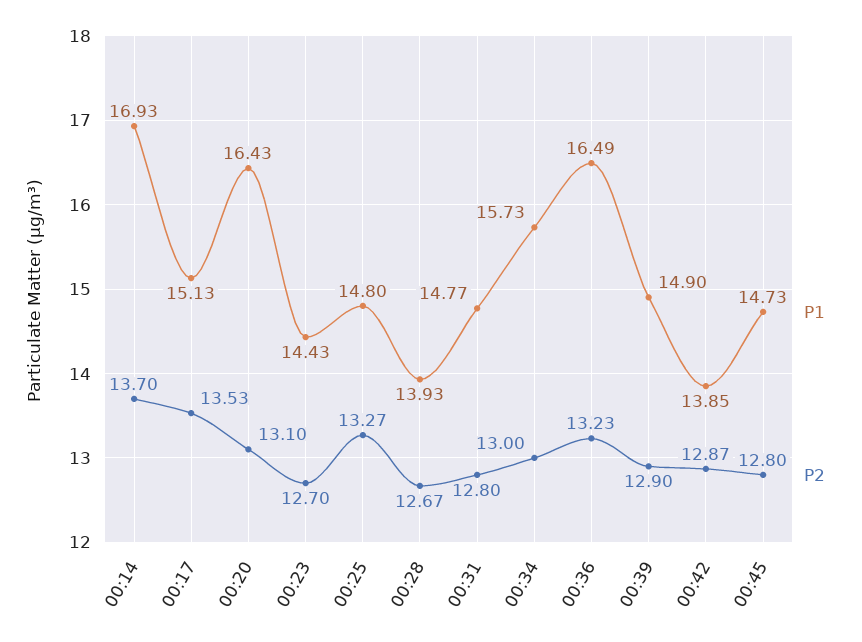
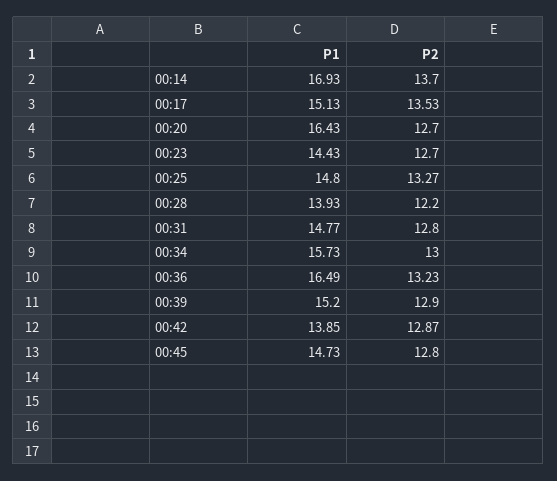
  {
    "P1": {
      "00:14": 16.93,
      "00:17": 15.13,
      "00:20": 16.43,
      "00:23": 14.43,
      "00:25": 14.8,
      "00:28": 13.93,
      "00:31": 14.77,
      "00:34": 15.73,
      "00:36": 16.49,
-     "00:39": 14.9,
+     "00:39": 15.2,
      "00:42": 13.85,
      "00:45": 14.73
    },
    "P2": {
      "00:14": 13.7,
      "00:17": 13.53,
-     "00:20": 13.1,
+     "00:20": 12.7,
      "00:23": 12.7,
      "00:25": 13.27,
-     "00:28": 12.67,
+     "00:28": 12.2,
      "00:31": 12.8,
      "00:34": 13,
      "00:36": 13.23,
      "00:39": 12.9,
      "00:42": 12.87,
      "00:45": 12.8
    }
  }

